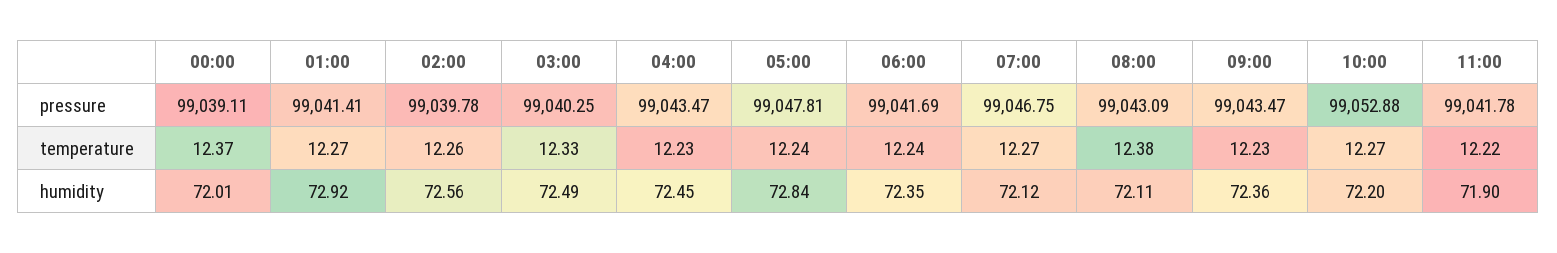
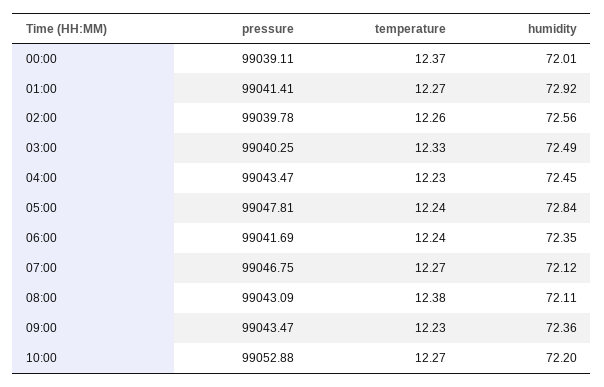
  {
    "00:00": {
      "pressure": 99039.11,
      "temperature": 12.37,
      "humidity": 72.01
    },
    "01:00": {
      "pressure": 99041.41,
      "temperature": 12.27,
      "humidity": 72.92
    },
    "02:00": {
      "pressure": 99039.78,
      "temperature": 12.26,
      "humidity": 72.56
    },
    "03:00": {
      "pressure": 99040.25,
      "temperature": 12.33,
      "humidity": 72.49
    },
    "04:00": {
      "pressure": 99043.47,
      "temperature": 12.23,
      "humidity": 72.45
    },
    "05:00": {
      "pressure": 99047.81,
      "temperature": 12.24,
      "humidity": 72.84
    },
    "06:00": {
      "pressure": 99041.69,
      "temperature": 12.24,
      "humidity": 72.35
    },
    "07:00": {
      "pressure": 99046.75,
      "temperature": 12.27,
      "humidity": 72.12
    },
    "08:00": {
      "pressure": 99043.09,
      "temperature": 12.38,
      "humidity": 72.11
    },
    "09:00": {
      "pressure": 99043.47,
      "temperature": 12.23,
      "humidity": 72.36
    },
    "10:00": {
      "pressure": 99052.88,
      "temperature": 12.27,
      "humidity": 72.2
-   },
+   }
-   "11:00": {
-     "pressure": 99041.78,
-     "temperature": 12.22,
-     "humidity": 71.9
-   }
  }

